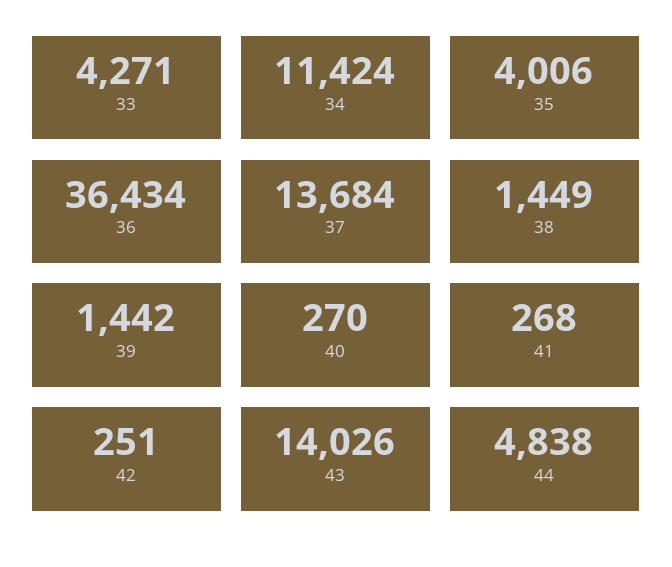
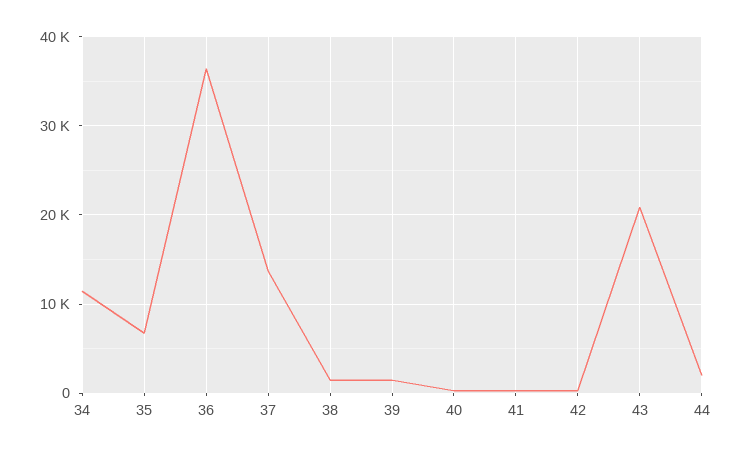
  {
-   "33": 4271,
    "34": 11424,
-   "35": 4006,
+   "35": 7000,
    "36": 36434,
    "37": 13684,
    "38": 1449,
    "39": 1442,
    "40": 270,
    "41": 268,
    "42": 251,
-   "43": 14026,
+   "43": 21000,
-   "44": 4838
+   "44": 2000
  }

